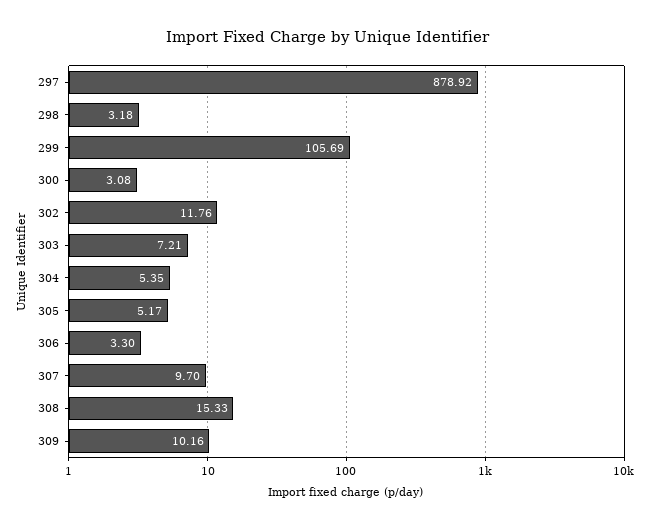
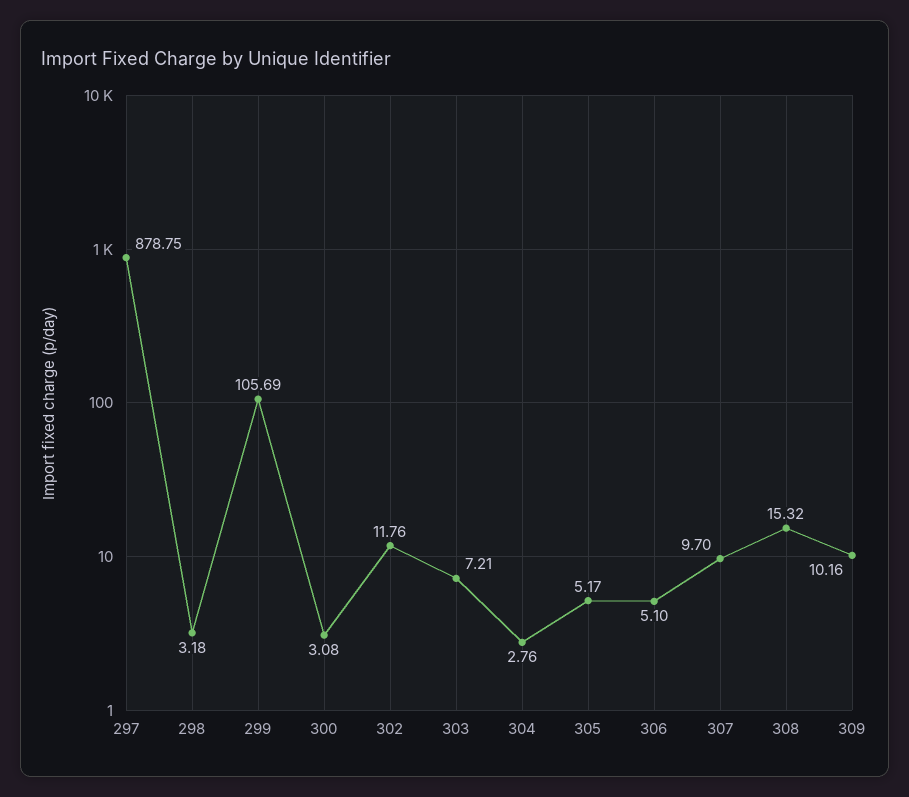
  {
-   "297": 878.92,
+   "297": 878.75,
    "298": 3.18,
    "299": 105.69,
    "300": 3.08,
    "302": 11.76,
    "303": 7.21,
-   "304": 5.35,
+   "304": 2.76,
    "305": 5.17,
-   "306": 3.3,
+   "306": 5.1,
    "307": 9.7,
-   "308": 15.33,
+   "308": 15.32,
    "309": 10.16
  }

